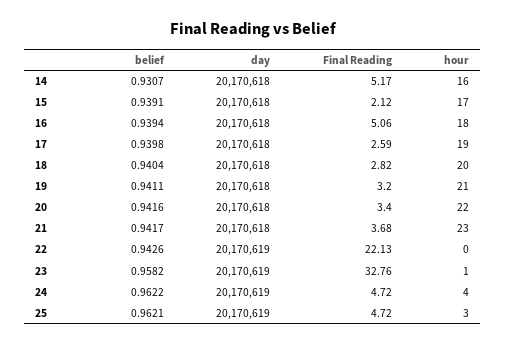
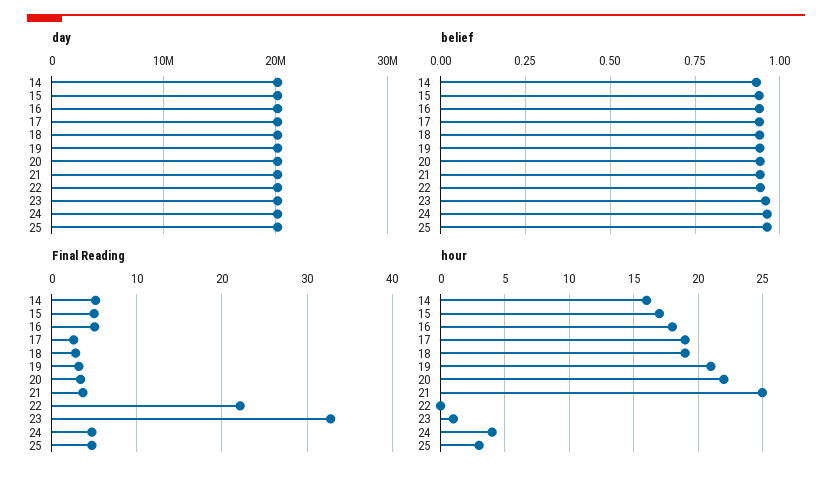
  {
    "belief": {
      "14": 0.9307,
      "15": 0.9391,
      "16": 0.9394,
      "17": 0.9398,
      "18": 0.9404,
      "19": 0.9411,
      "20": 0.9416,
      "21": 0.9417,
      "22": 0.9426,
      "23": 0.9582,
      "24": 0.9622,
      "25": 0.9621
    },
    "day": {
      "14": 20170618,
      "15": 20170618,
      "16": 20170618,
      "17": 20170618,
      "18": 20170618,
      "19": 20170618,
      "20": 20170618,
      "21": 20170618,
      "22": 20170619,
      "23": 20170619,
      "24": 20170619,
      "25": 20170619
    },
    "Final Reading": {
      "14": 5.17,
-     "15": 2.12,
+     "15": 5,
      "16": 5.06,
      "17": 2.59,
      "18": 2.82,
      "19": 3.2,
      "20": 3.4,
      "21": 3.68,
      "22": 22.13,
      "23": 32.76,
      "24": 4.72,
      "25": 4.72
    },
    "hour": {
      "14": 16,
      "15": 17,
      "16": 18,
      "17": 19,
-     "18": 20,
+     "18": 19,
      "19": 21,
      "20": 22,
-     "21": 23,
+     "21": 25,
      "22": 0,
      "23": 1,
      "24": 4,
      "25": 3
    }
  }

